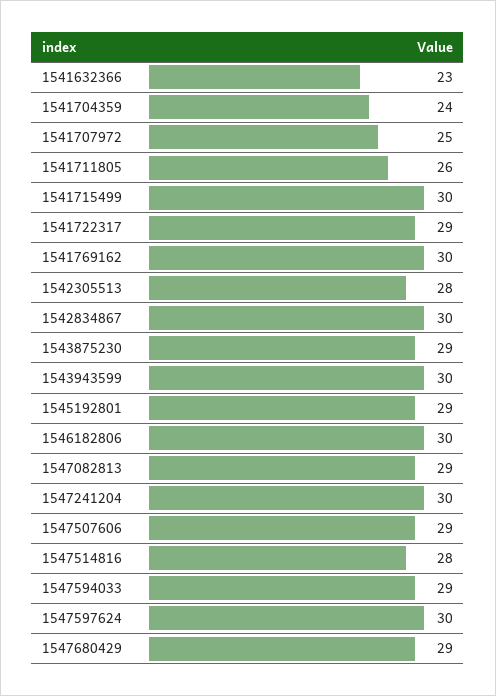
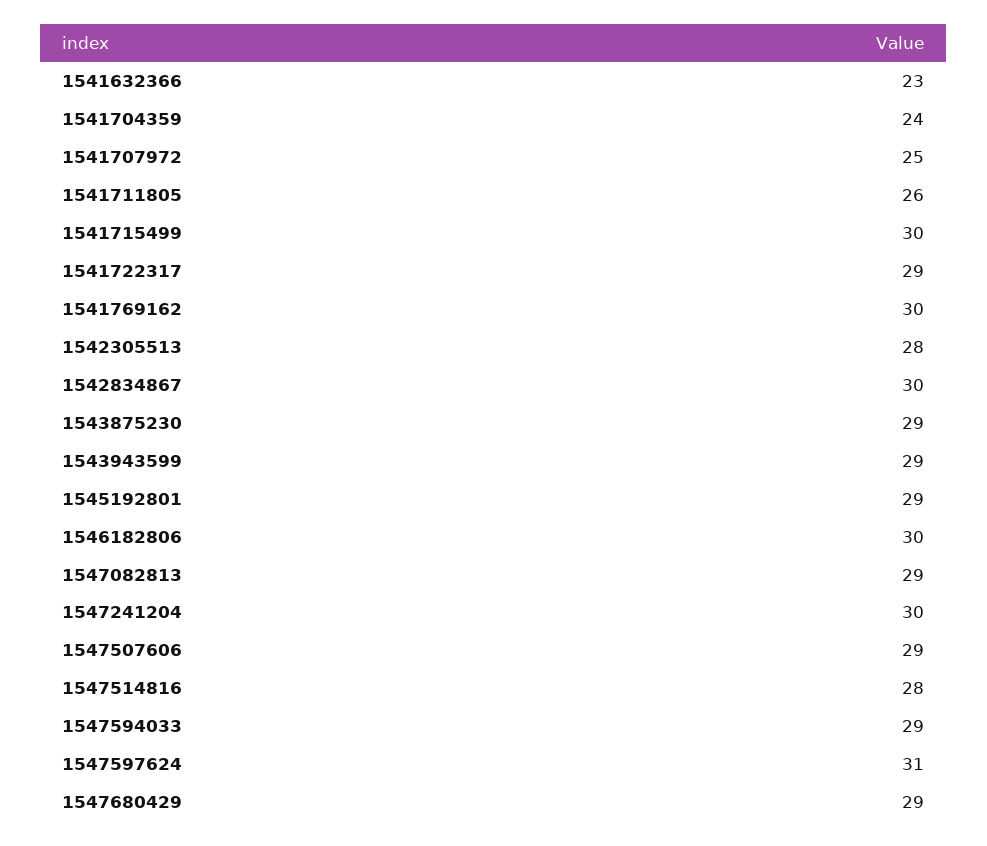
  {
    "1541632366": 23,
    "1541704359": 24,
    "1541707972": 25,
    "1541711805": 26,
    "1541715499": 30,
    "1541722317": 29,
    "1541769162": 30,
    "1542305513": 28,
    "1542834867": 30,
    "1543875230": 29,
-   "1543943599": 30,
+   "1543943599": 29,
    "1545192801": 29,
    "1546182806": 30,
    "1547082813": 29,
    "1547241204": 30,
    "1547507606": 29,
    "1547514816": 28,
    "1547594033": 29,
-   "1547597624": 30,
+   "1547597624": 31,
    "1547680429": 29
  }

